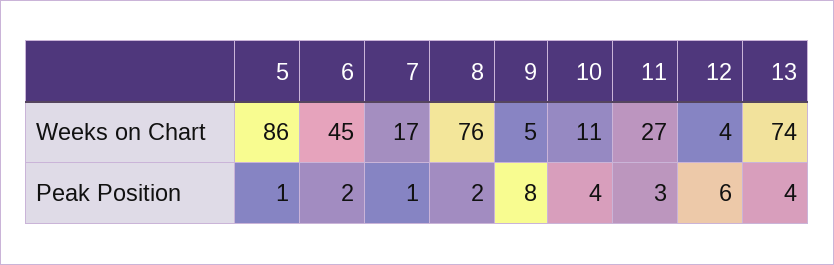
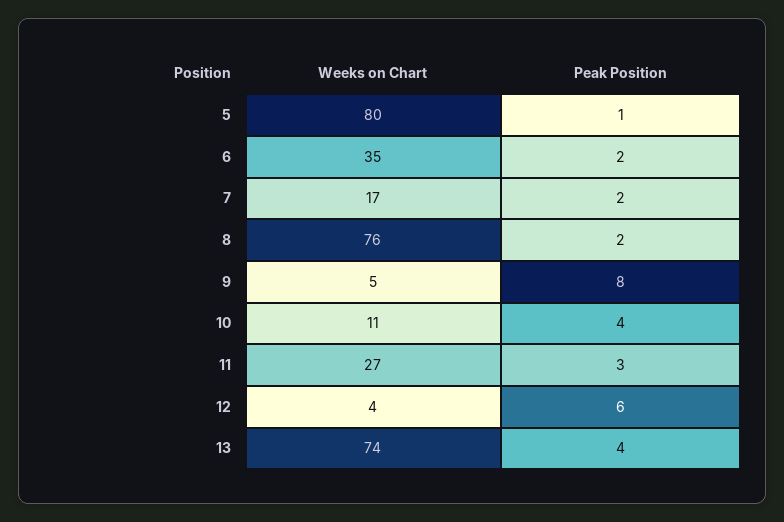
  {
    "5": {
-     "Weeks on Chart": 86,
+     "Weeks on Chart": 80,
      "Peak Position": 1
    },
    "6": {
-     "Weeks on Chart": 45,
+     "Weeks on Chart": 35,
      "Peak Position": 2
    },
    "7": {
      "Weeks on Chart": 17,
-     "Peak Position": 1
+     "Peak Position": 2
    },
    "8": {
      "Weeks on Chart": 76,
      "Peak Position": 2
    },
    "9": {
      "Weeks on Chart": 5,
      "Peak Position": 8
    },
    "10": {
      "Weeks on Chart": 11,
      "Peak Position": 4
    },
    "11": {
      "Weeks on Chart": 27,
      "Peak Position": 3
    },
    "12": {
      "Weeks on Chart": 4,
      "Peak Position": 6
    },
    "13": {
      "Weeks on Chart": 74,
      "Peak Position": 4
    }
  }

